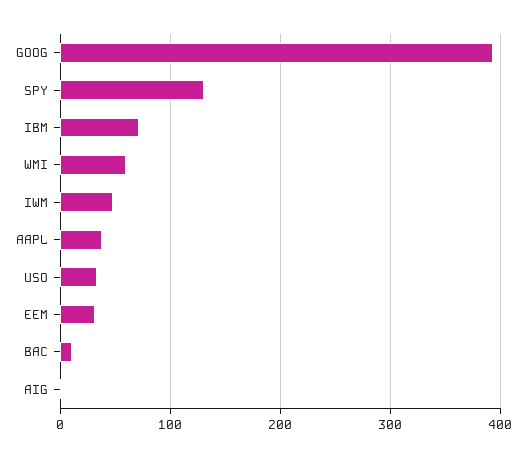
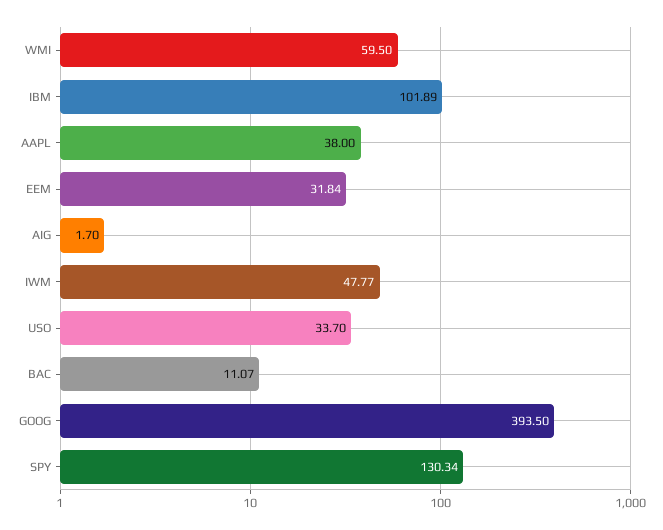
  {
    "GOOG": 393.5,
    "SPY": 130.34,
-   "IBM": 70,
+   "IBM": 101.89,
    "WMI": 59.5,
    "IWM": 47.77,
    "AAPL": 38,
    "USO": 33.7,
    "EEM": 31.84,
    "BAC": 11.07,
    "AIG": 1.7
  }

